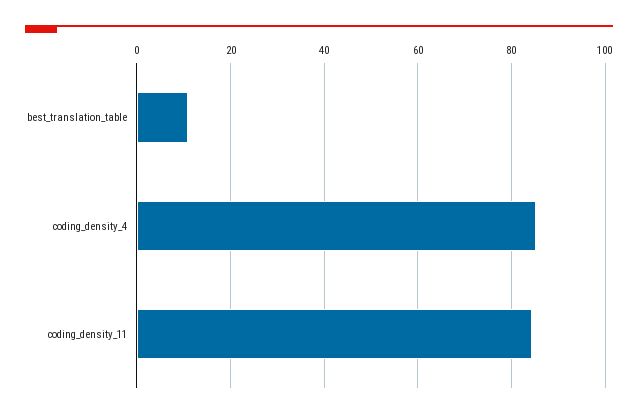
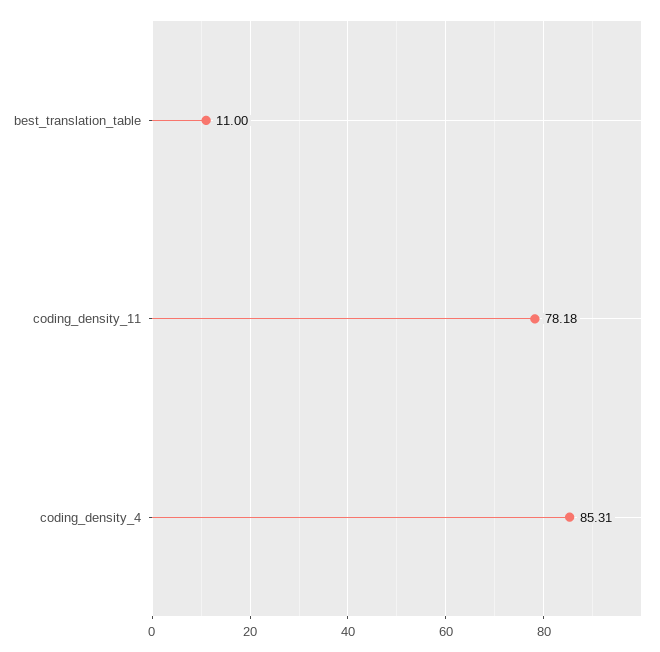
  {
    "best_translation_table": 11,
    "coding_density_4": 85.31,
-   "coding_density_11": 84
+   "coding_density_11": 78.18
  }

